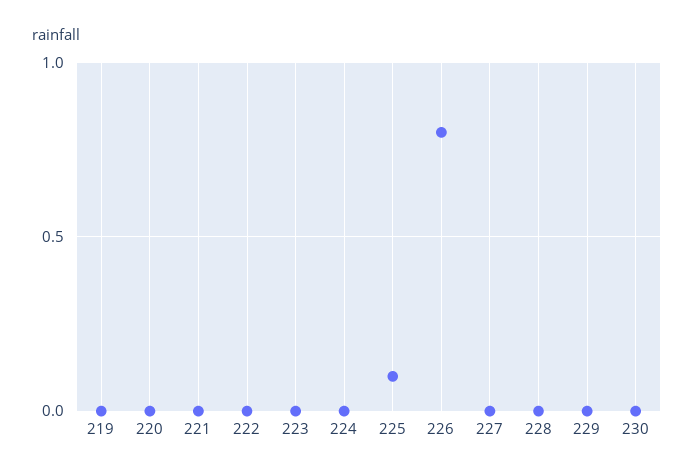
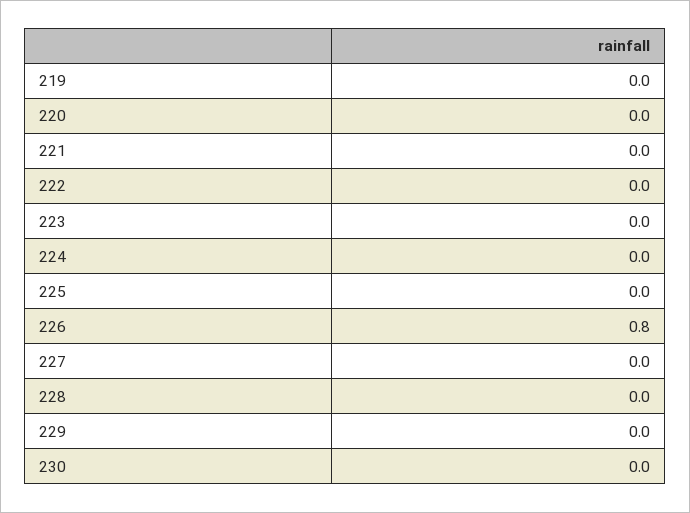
  {
    "219": 0,
    "220": 0,
    "221": 0,
    "222": 0,
    "223": 0,
    "224": 0,
-   "225": 0.1,
+   "225": 0,
    "226": 0.8,
    "227": 0,
    "228": 0,
    "229": 0,
    "230": 0
  }

